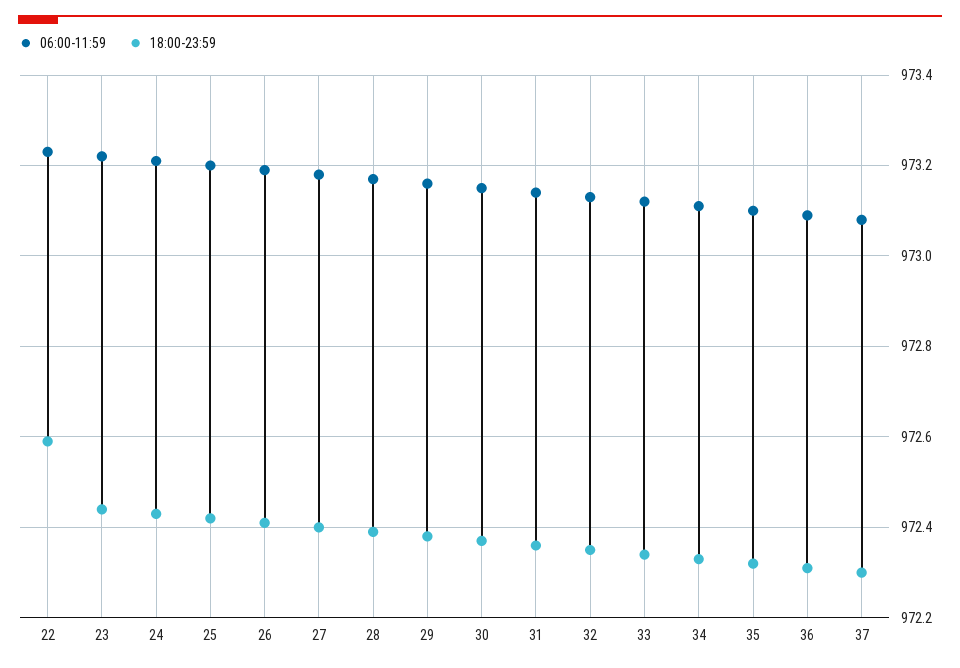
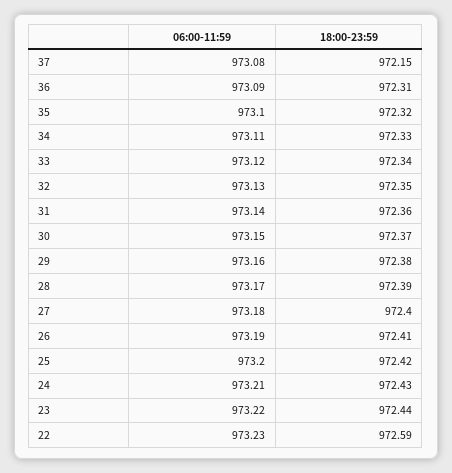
  {
    "06:00-11:59": {
      "22": 973.23,
      "23": 973.22,
      "24": 973.21,
      "25": 973.2,
      "26": 973.19,
      "27": 973.18,
      "28": 973.17,
      "29": 973.16,
      "30": 973.15,
      "31": 973.14,
      "32": 973.13,
      "33": 973.12,
      "34": 973.11,
      "35": 973.1,
      "36": 973.09,
      "37": 973.08
    },
    "18:00-23:59": {
      "22": 972.59,
      "23": 972.44,
      "24": 972.43,
      "25": 972.42,
      "26": 972.41,
      "27": 972.4,
      "28": 972.39,
      "29": 972.38,
      "30": 972.37,
      "31": 972.36,
      "32": 972.35,
      "33": 972.34,
      "34": 972.33,
      "35": 972.32,
      "36": 972.31,
-     "37": 972.3
+     "37": 972.15
    }
  }

